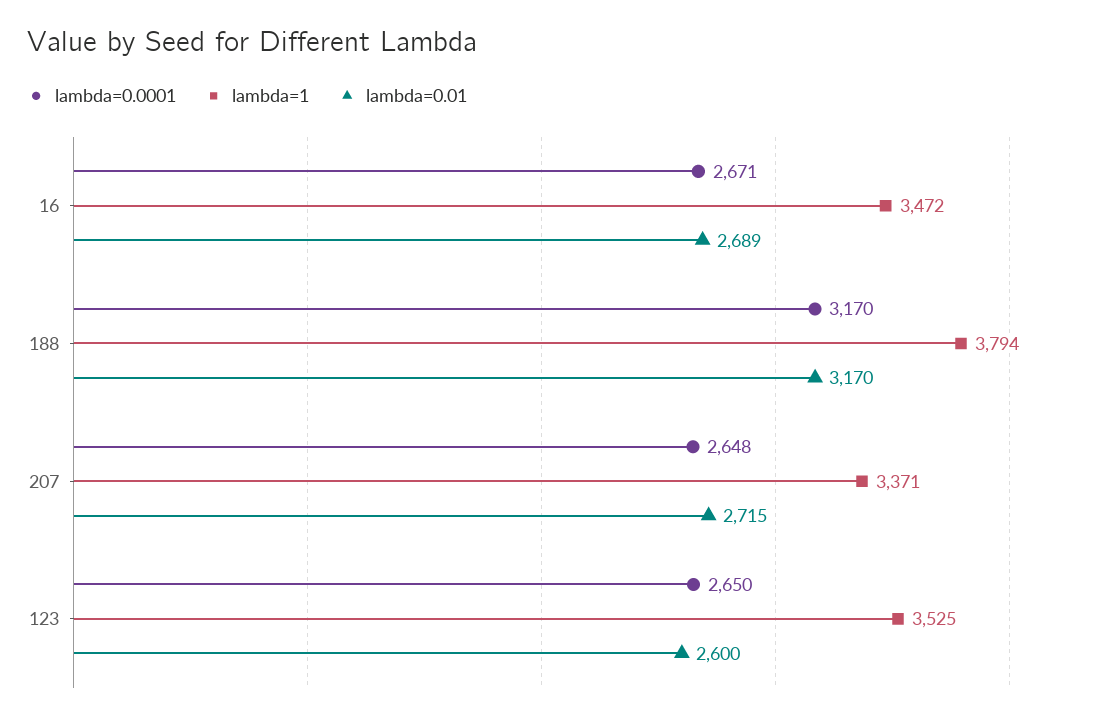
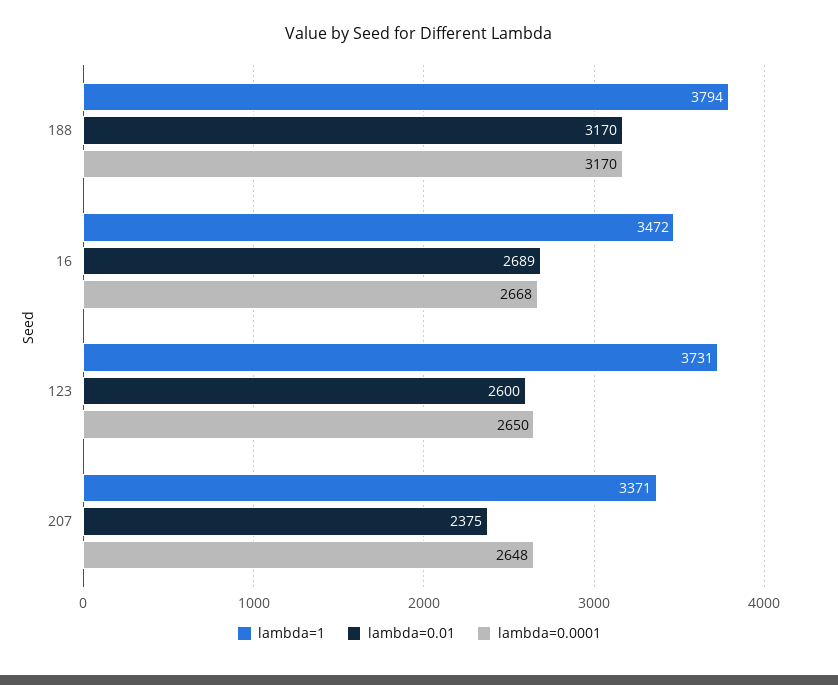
  {
    "lambda=0.0001": {
-     "16": 2671,
+     "16": 2668,
      "188": 3170,
      "207": 2648,
      "123": 2650
    },
    "lambda=1": {
      "16": 3472,
      "188": 3794,
      "207": 3371,
-     "123": 3525
+     "123": 3731
    },
    "lambda=0.01": {
      "16": 2689,
      "188": 3170,
-     "207": 2715,
+     "207": 2375,
      "123": 2600
    }
  }

